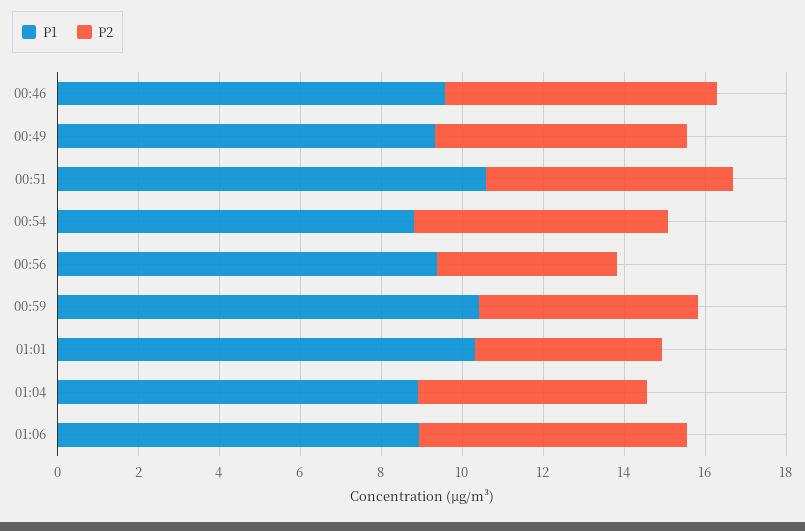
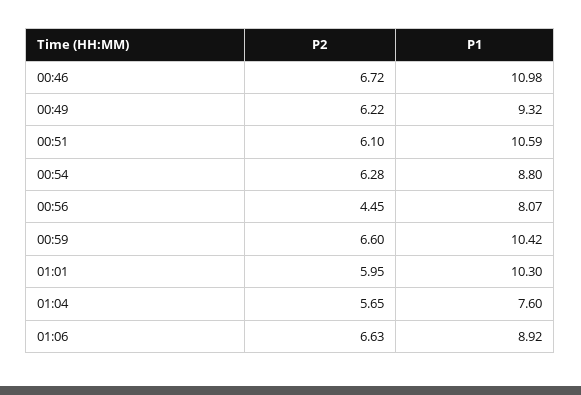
  {
    "P1": {
-     "00:46": 9.5,
+     "00:46": 10.98,
      "00:49": 9.32,
      "00:51": 10.59,
      "00:54": 8.8,
-     "00:56": 9.5,
+     "00:56": 8.07,
      "00:59": 10.42,
      "01:01": 10.3,
-     "01:04": 9,
+     "01:04": 7.6,
      "01:06": 8.92
    },
    "P2": {
      "00:46": 6.72,
      "00:49": 6.22,
      "00:51": 6.1,
      "00:54": 6.28,
      "00:56": 4.45,
-     "00:59": 5.5,
+     "00:59": 6.6,
-     "01:01": 4.5,
+     "01:01": 5.95,
      "01:04": 5.65,
      "01:06": 6.63
    }
  }

